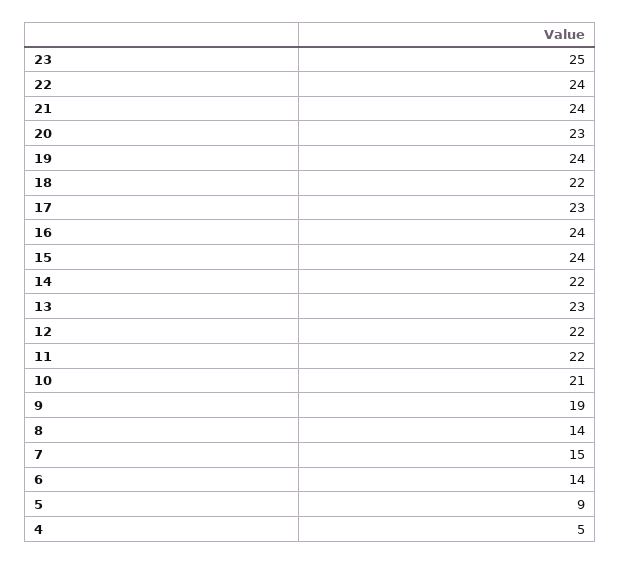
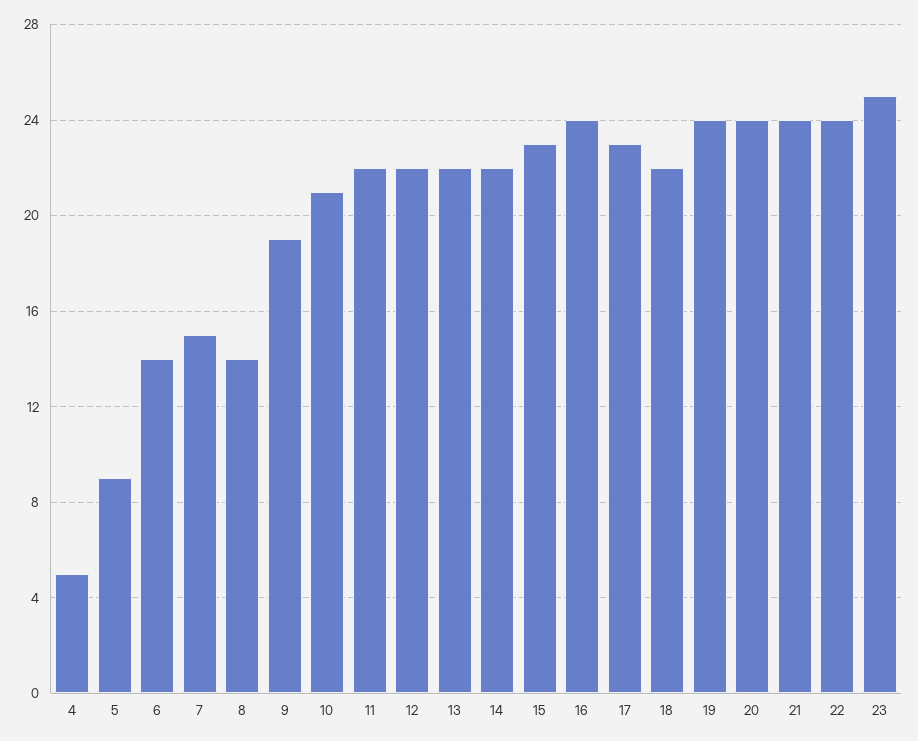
  {
    "23": 25,
    "22": 24,
    "21": 24,
-   "20": 23,
+   "20": 24,
    "19": 24,
    "18": 22,
    "17": 23,
    "16": 24,
-   "15": 24,
+   "15": 23,
    "14": 22,
-   "13": 23,
+   "13": 22,
    "12": 22,
    "11": 22,
    "10": 21,
    "9": 19,
    "8": 14,
    "7": 15,
    "6": 14,
    "5": 9,
    "4": 5
  }

